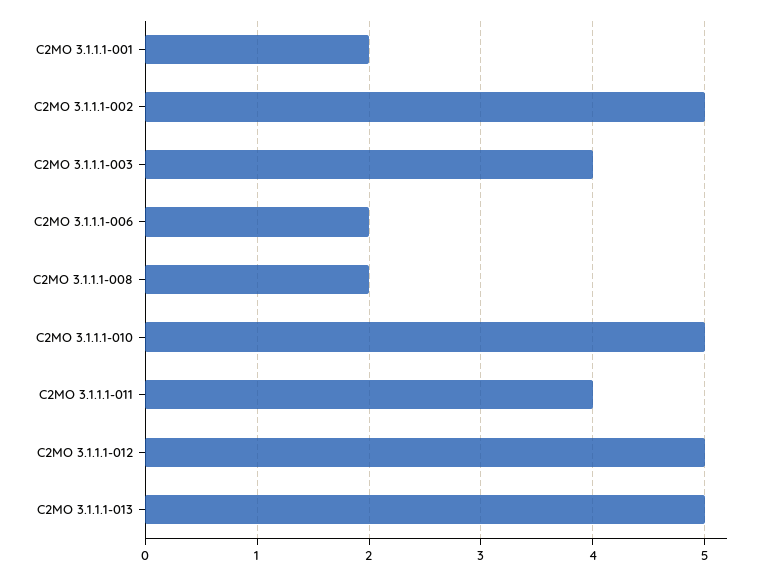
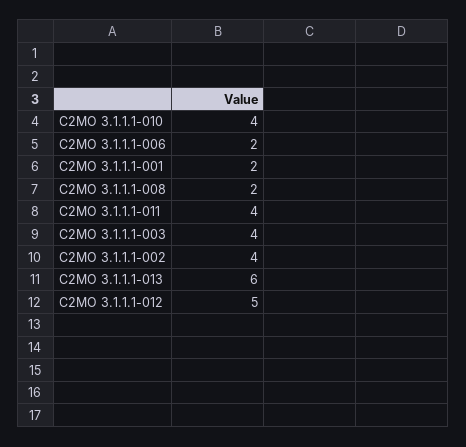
  {
    "C2MO 3.1.1.1-001": 2,
-   "C2MO 3.1.1.1-002": 5,
+   "C2MO 3.1.1.1-002": 4,
    "C2MO 3.1.1.1-003": 4,
    "C2MO 3.1.1.1-006": 2,
    "C2MO 3.1.1.1-008": 2,
-   "C2MO 3.1.1.1-010": 5,
+   "C2MO 3.1.1.1-010": 4,
    "C2MO 3.1.1.1-011": 4,
    "C2MO 3.1.1.1-012": 5,
-   "C2MO 3.1.1.1-013": 5
+   "C2MO 3.1.1.1-013": 6
  }

